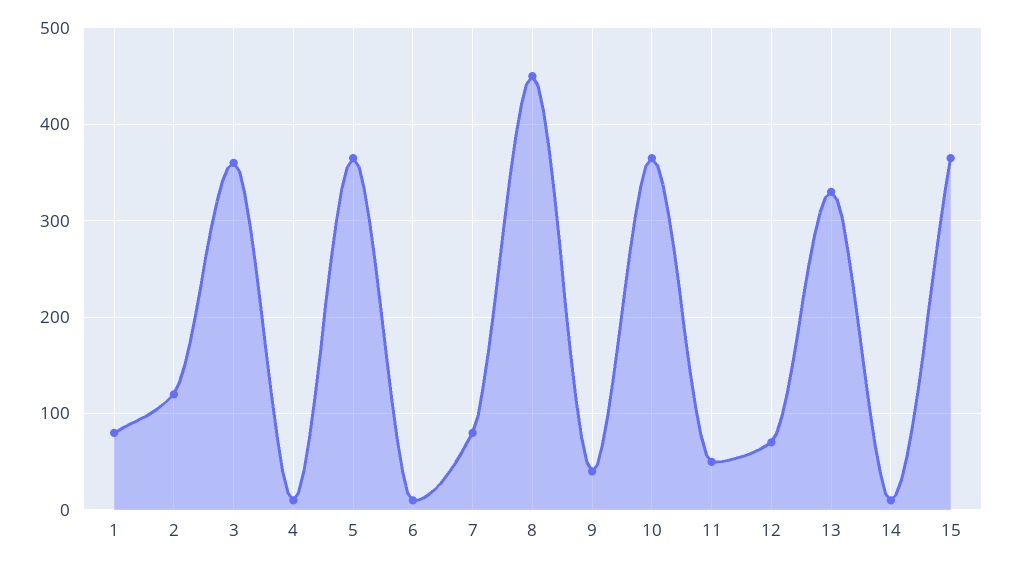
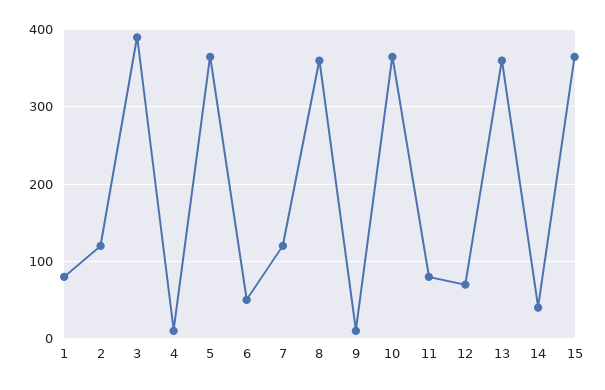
  {
    "1": 80,
    "2": 120,
-   "3": 360,
+   "3": 390,
    "4": 10,
    "5": 370,
-   "6": 10,
+   "6": 50,
-   "7": 80,
+   "7": 120,
-   "8": 450,
+   "8": 360,
-   "9": 40,
+   "9": 10,
    "10": 370,
-   "11": 50,
+   "11": 80,
    "12": 70,
-   "13": 330,
+   "13": 360,
-   "14": 10,
+   "14": 40,
    "15": 370
  }

